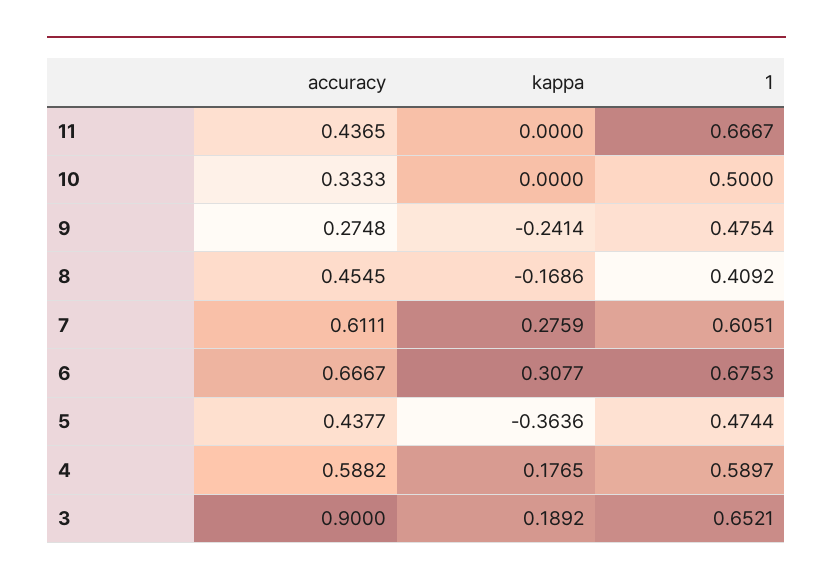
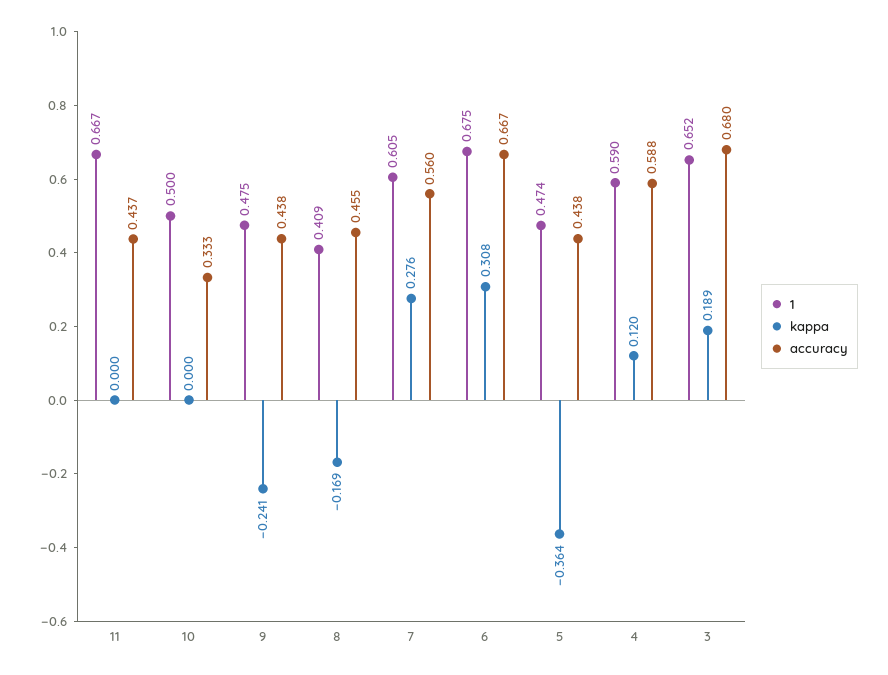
  {
    "accuracy": {
      "11": 0.4365,
      "10": 0.3333,
-     "9": 0.2748,
+     "9": 0.438,
      "8": 0.4545,
-     "7": 0.6111,
+     "7": 0.56,
      "6": 0.6667,
      "5": 0.4377,
      "4": 0.5882,
-     "3": 0.9
+     "3": 0.68
    },
    "kappa": {
      "11": 0,
      "10": 0,
      "9": -0.2414,
      "8": -0.1686,
      "7": 0.2759,
      "6": 0.3077,
      "5": -0.3636,
-     "4": 0.1765,
+     "4": 0.12,
      "3": 0.1892
    },
    "1": {
      "11": 0.6667,
      "10": 0.5,
      "9": 0.4754,
      "8": 0.4092,
      "7": 0.6051,
      "6": 0.6753,
      "5": 0.4744,
      "4": 0.5897,
      "3": 0.6521
    }
  }

